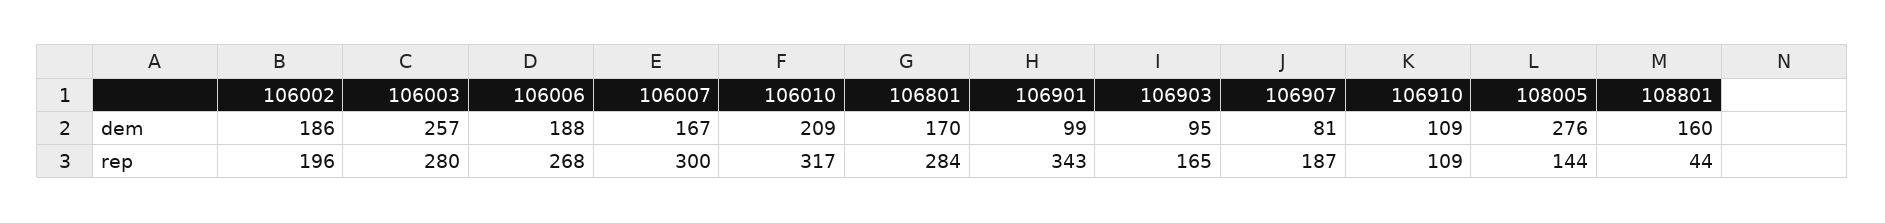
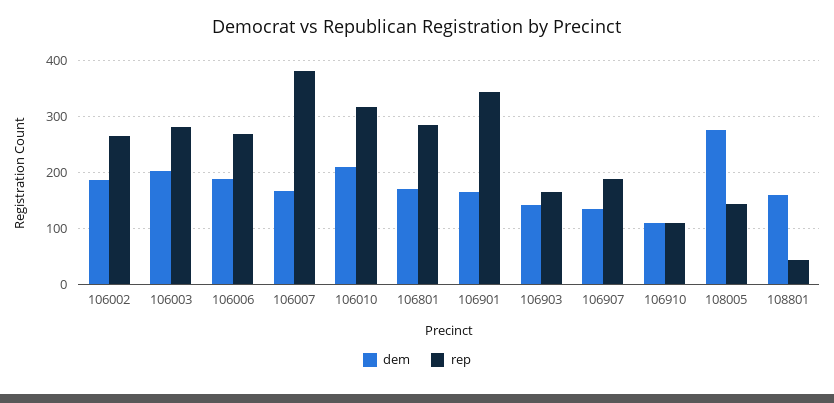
  {
    "dem": {
      "106002": 186,
-     "106003": 257,
+     "106003": 200,
      "106006": 188,
      "106007": 167,
      "106010": 209,
      "106801": 170,
-     "106901": 99,
+     "106901": 160,
-     "106903": 95,
+     "106903": 140,
-     "106907": 81,
+     "106907": 140,
      "106910": 109,
      "108005": 276,
      "108801": 160
    },
    "rep": {
-     "106002": 196,
+     "106002": 260,
      "106003": 280,
      "106006": 268,
-     "106007": 300,
+     "106007": 380,
      "106010": 317,
      "106801": 284,
      "106901": 343,
      "106903": 165,
      "106907": 187,
      "106910": 109,
      "108005": 144,
      "108801": 44
    }
  }

